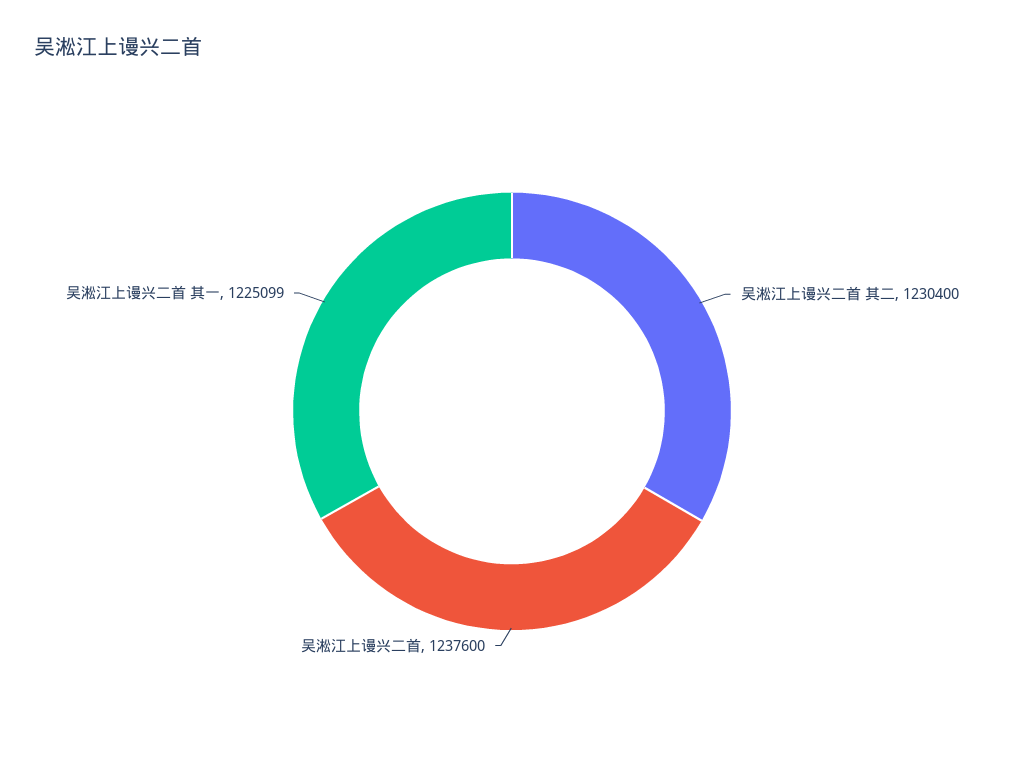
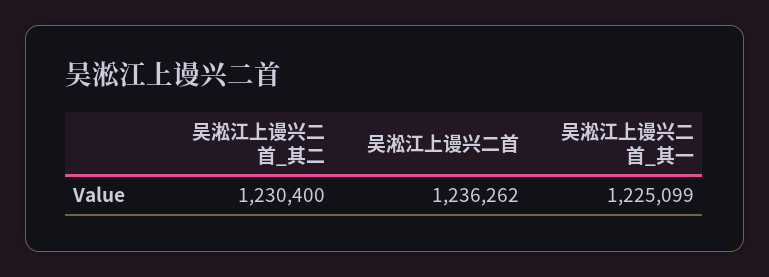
  {
    "吴淞江上谩兴二首 其二": 1230400,
-   "吴淞江上谩兴二首": 1237600,
+   "吴淞江上谩兴二首": 1236262,
    "吴淞江上谩兴二首 其一": 1225099
  }

